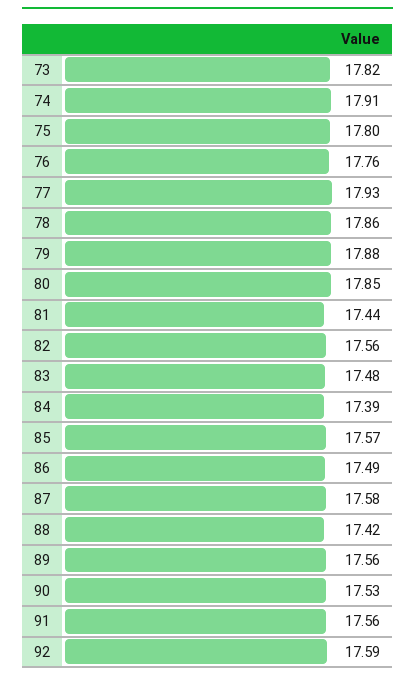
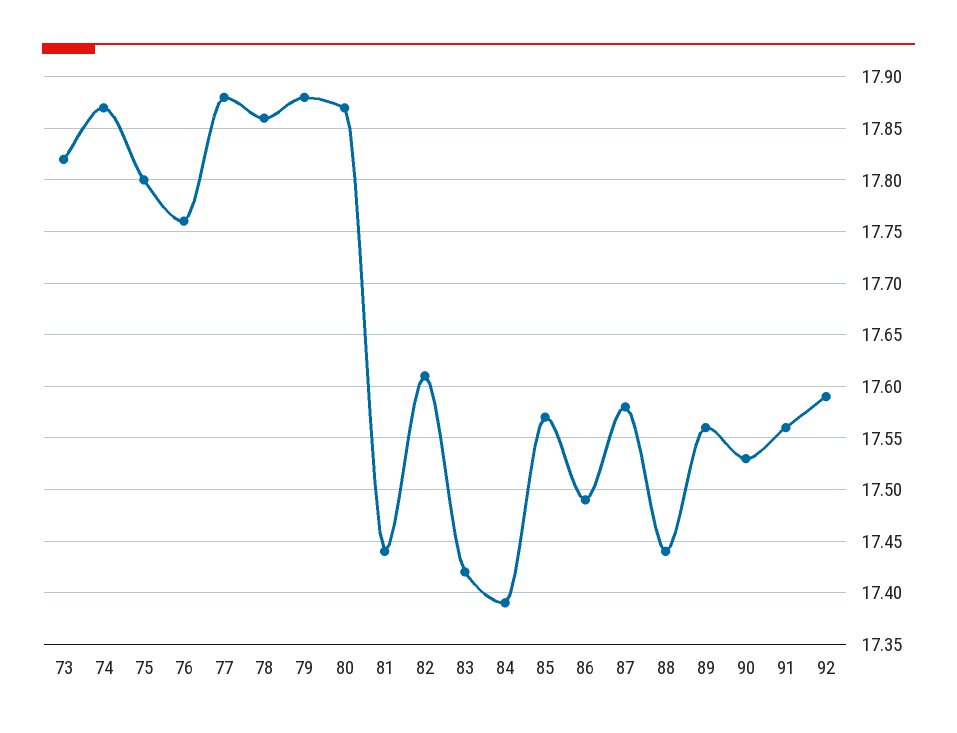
  {
    "73": 17.82,
-   "74": 17.91,
+   "74": 17.87,
    "75": 17.8,
    "76": 17.76,
-   "77": 17.93,
+   "77": 17.88,
    "78": 17.86,
    "79": 17.88,
-   "80": 17.85,
+   "80": 17.87,
    "81": 17.44,
-   "82": 17.56,
+   "82": 17.61,
-   "83": 17.48,
+   "83": 17.42,
    "84": 17.39,
    "85": 17.57,
    "86": 17.49,
    "87": 17.58,
-   "88": 17.42,
+   "88": 17.44,
    "89": 17.56,
    "90": 17.53,
    "91": 17.56,
    "92": 17.59
  }

